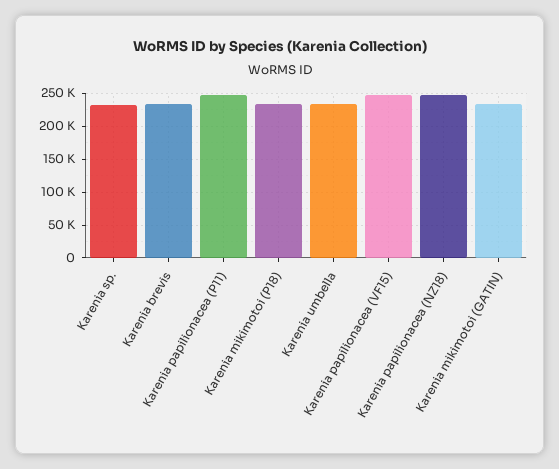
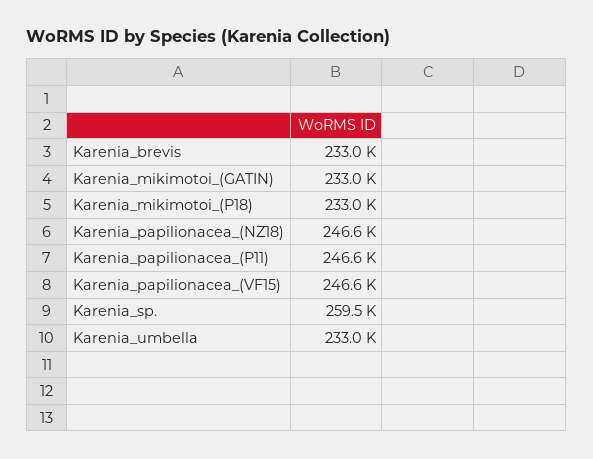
  {
-   "Karenia sp.": 230000,
+   "Karenia sp.": 259500,
    "Karenia brevis": 233000,
    "Karenia papilionacea (P11)": 246600,
    "Karenia mikimotoi (P18)": 233000,
    "Karenia umbella": 233000,
    "Karenia papilionacea (VF15)": 246600,
    "Karenia papilionacea (NZ18)": 246600,
    "Karenia mikimotoi (GATIN)": 233000
  }

